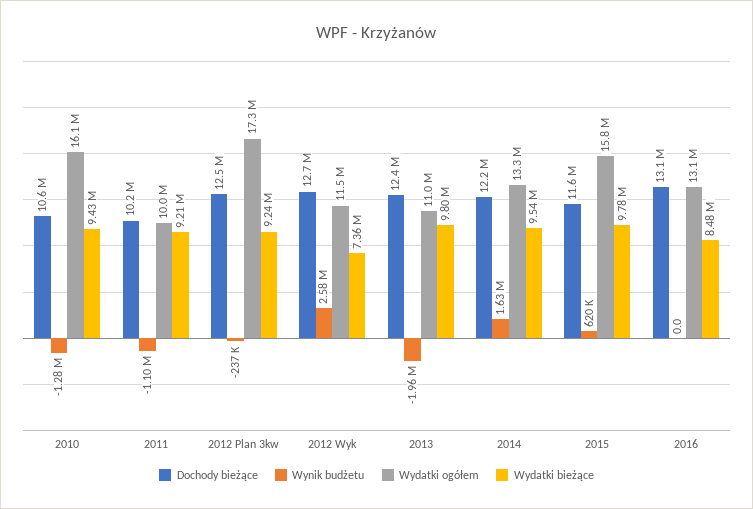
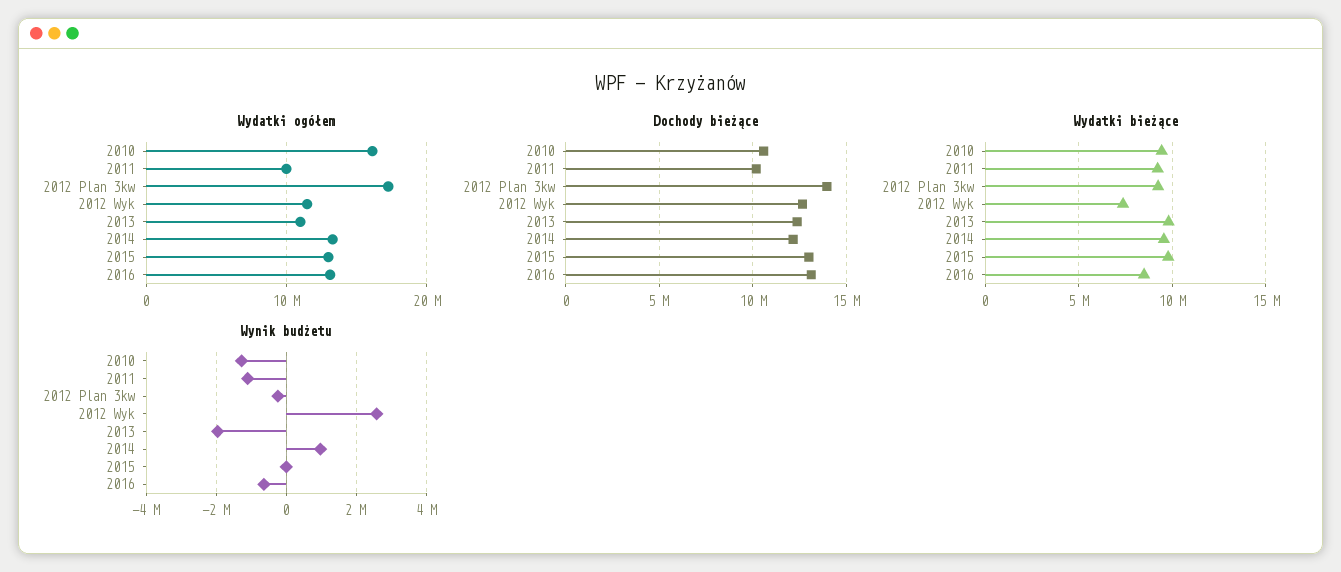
  {
    "Dochody bieżące": {
      "2010": 10600000,
      "2011": 10200000,
-     "2012 Plan 3kw": 12500000,
+     "2012 Plan 3kw": 14000000,
      "2012 Wyk": 12700000,
      "2013": 12400000,
      "2014": 12200000,
-     "2015": 11600000,
+     "2015": 13000000,
      "2016": 13100000
    },
    "Wynik budżetu": {
      "2010": -1280000,
      "2011": -1100000,
      "2012 Plan 3kw": -237000,
      "2012 Wyk": 2580000,
      "2013": -1960000,
-     "2014": 1630000,
+     "2014": 1000000,
-     "2015": 620000,
+     "2015": 0,
-     "2016": 0
+     "2016": -600000
    },
    "Wydatki ogółem": {
      "2010": 16100000,
      "2011": 10000000,
      "2012 Plan 3kw": 17300000,
      "2012 Wyk": 11500000,
      "2013": 11000000,
      "2014": 13300000,
-     "2015": 15800000,
+     "2015": 13000000,
      "2016": 13100000
    },
    "Wydatki bieżące": {
      "2010": 9430000,
      "2011": 9210000,
      "2012 Plan 3kw": 9240000,
      "2012 Wyk": 7360000,
      "2013": 9800000,
      "2014": 9540000,
      "2015": 9780000,
      "2016": 8480000
    }
  }

